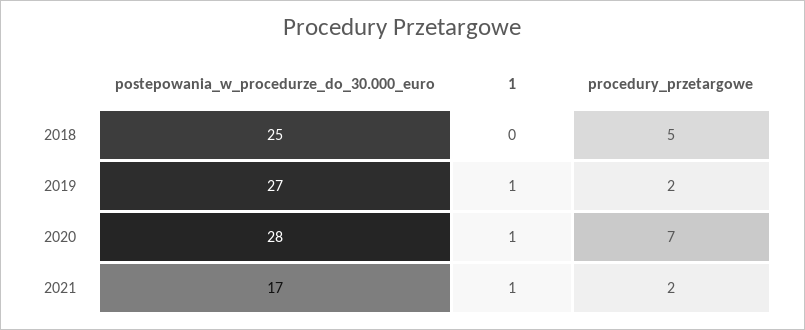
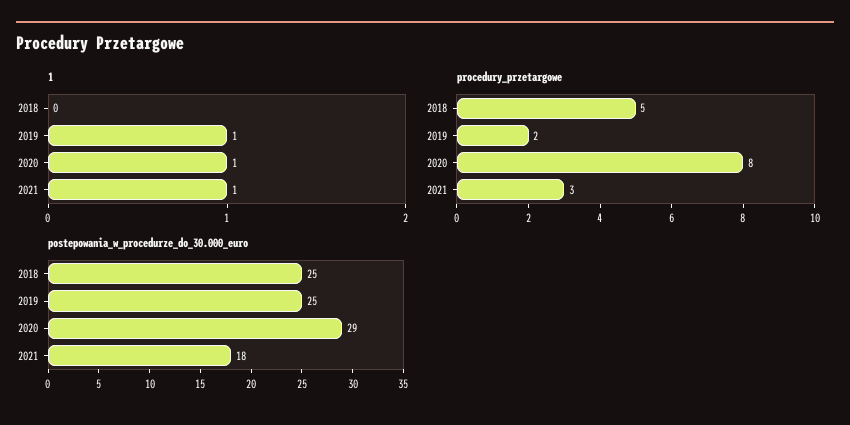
  {
    "postepowania_w_procedurze_do_30.000_euro": {
      "2018": 25,
-     "2019": 27,
+     "2019": 25,
-     "2020": 28,
+     "2020": 29,
-     "2021": 17
+     "2021": 18
    },
    "1": {
      "2018": 0,
      "2019": 1,
      "2020": 1,
      "2021": 1
    },
    "procedury_przetargowe": {
      "2018": 5,
      "2019": 2,
-     "2020": 7,
+     "2020": 8,
-     "2021": 2
+     "2021": 3
    }
  }

